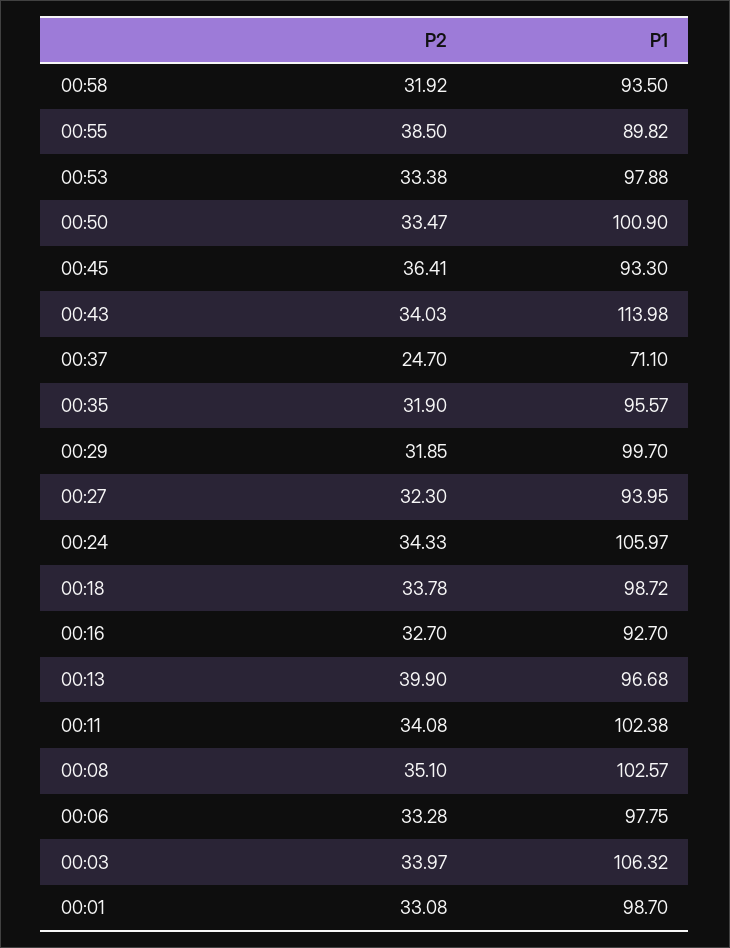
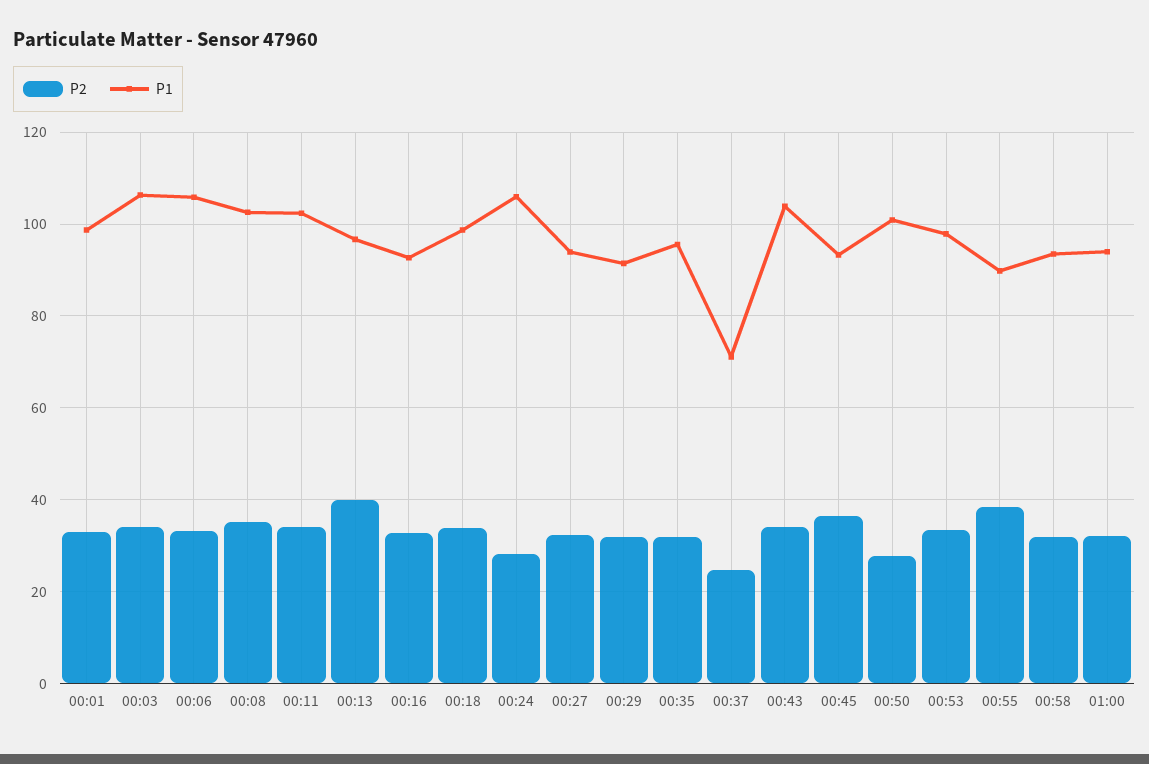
  {
    "P2": {
      "00:58": 31.92,
      "00:55": 38.5,
      "00:53": 33.38,
-     "00:50": 33.47,
+     "00:50": 28,
      "00:45": 36.41,
      "00:43": 34.03,
      "00:37": 24.7,
      "00:35": 31.9,
      "00:29": 31.85,
      "00:27": 32.3,
-     "00:24": 34.33,
+     "00:24": 28,
      "00:18": 33.78,
      "00:16": 32.7,
      "00:13": 39.9,
      "00:11": 34.08,
      "00:08": 35.1,
      "00:06": 33.28,
      "00:03": 33.97,
-     "00:01": 33.08
+     "00:01": 33.08,
+     "01:00": 32
    },
    "P1": {
      "00:58": 93.5,
      "00:55": 89.82,
      "00:53": 97.88,
      "00:50": 100.9,
      "00:45": 93.3,
-     "00:43": 113.98,
+     "00:43": 104,
      "00:37": 71.1,
      "00:35": 95.57,
-     "00:29": 99.7,
+     "00:29": 92,
      "00:27": 93.95,
      "00:24": 105.97,
      "00:18": 98.72,
      "00:16": 92.7,
      "00:13": 96.68,
      "00:11": 102.38,
      "00:08": 102.57,
-     "00:06": 97.75,
+     "00:06": 106,
      "00:03": 106.32,
-     "00:01": 98.7
+     "00:01": 98.7,
+     "01:00": 94
    }
  }

